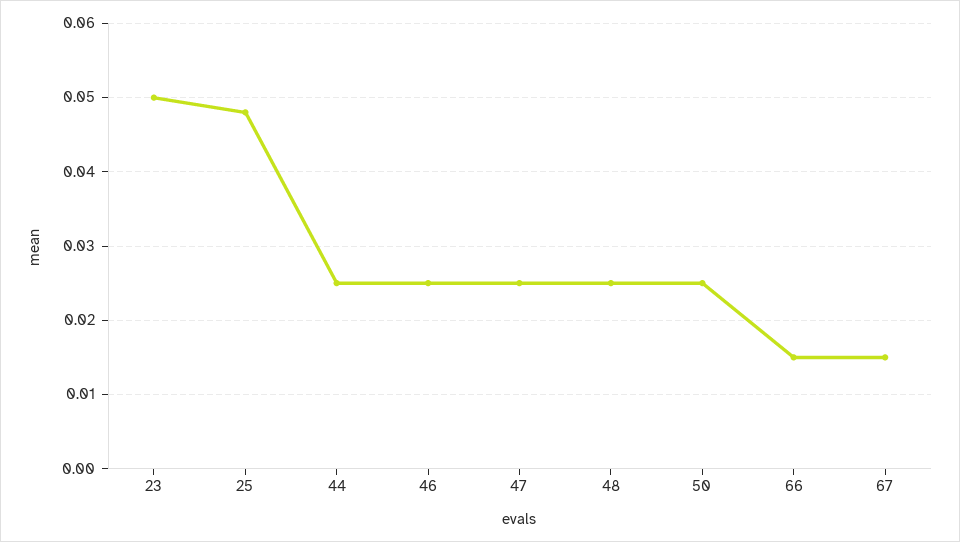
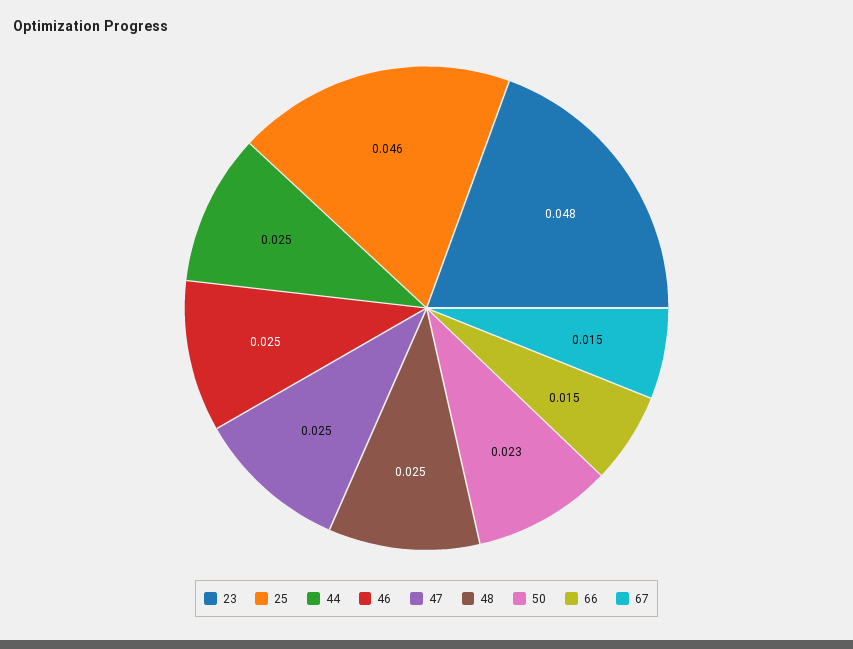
  {
-   "23": 0.05,
+   "23": 0.048,
-   "25": 0.048,
+   "25": 0.046,
    "44": 0.025,
    "46": 0.025,
    "47": 0.025,
    "48": 0.025,
-   "50": 0.025,
+   "50": 0.023,
    "66": 0.015,
    "67": 0.015
  }

